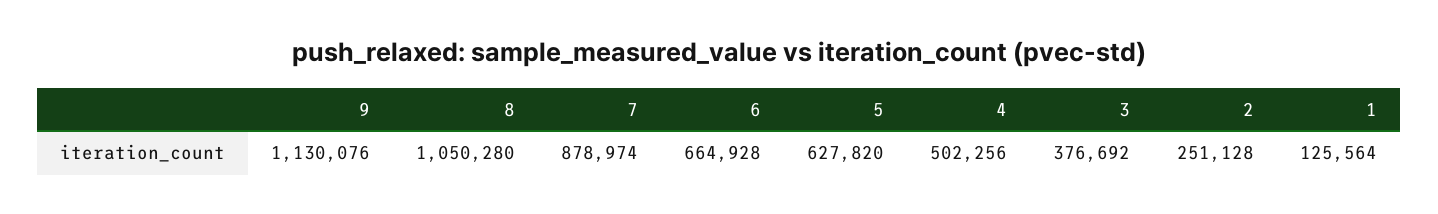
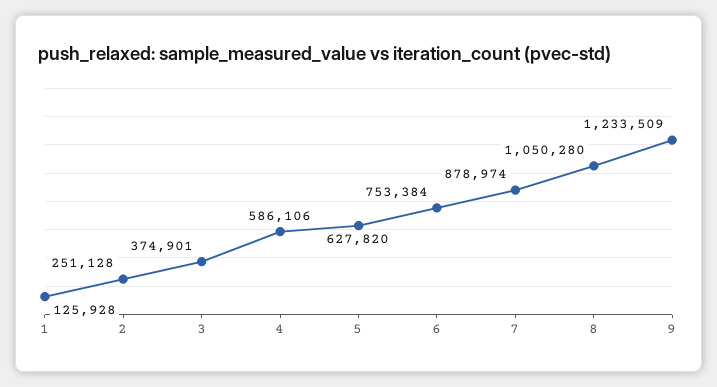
  {
-   "9": 1130076,
+   "9": 1233509,
    "8": 1050280,
    "7": 878974,
-   "6": 664928,
+   "6": 753384,
    "5": 627820,
-   "4": 502256,
+   "4": 586106,
-   "3": 376692,
+   "3": 374901,
    "2": 251128,
-   "1": 125564
+   "1": 125928
  }

